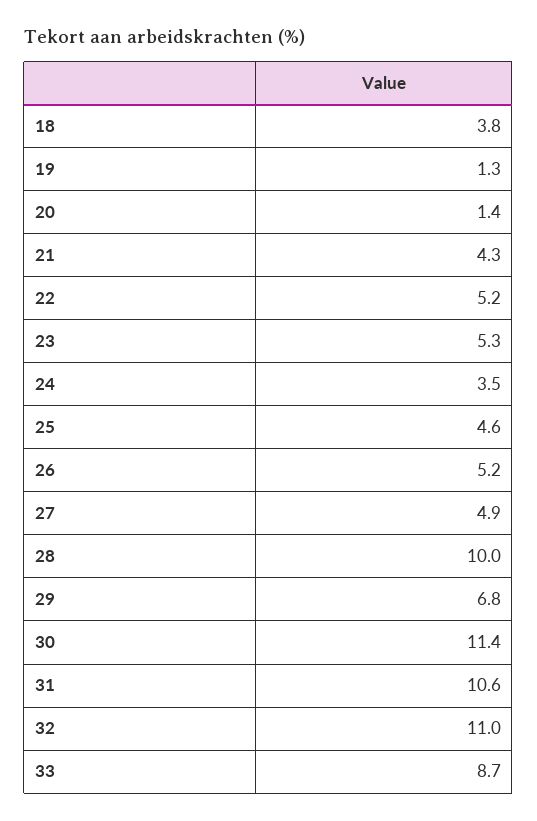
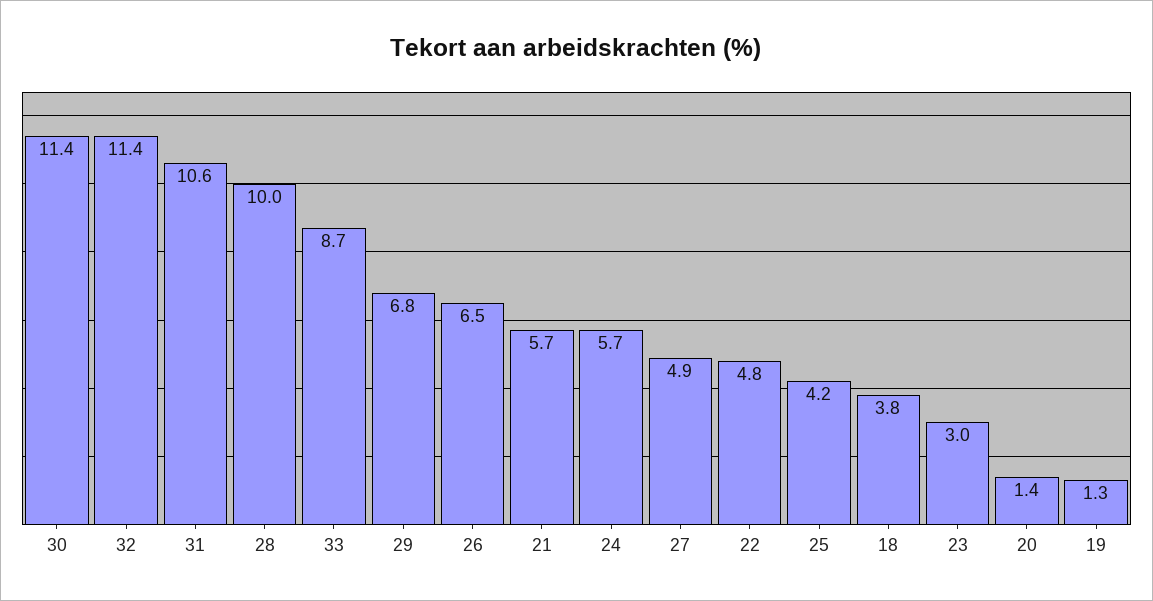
  {
    "18": 3.8,
    "19": 1.3,
    "20": 1.4,
-   "21": 4.3,
+   "21": 5.7,
-   "22": 5.2,
+   "22": 4.8,
-   "23": 5.3,
+   "23": 3,
-   "24": 3.5,
+   "24": 5.7,
-   "25": 4.6,
+   "25": 4.2,
-   "26": 5.2,
+   "26": 6.5,
    "27": 4.9,
    "28": 10,
    "29": 6.8,
    "30": 11.4,
    "31": 10.6,
-   "32": 11,
+   "32": 11.4,
    "33": 8.7
  }

